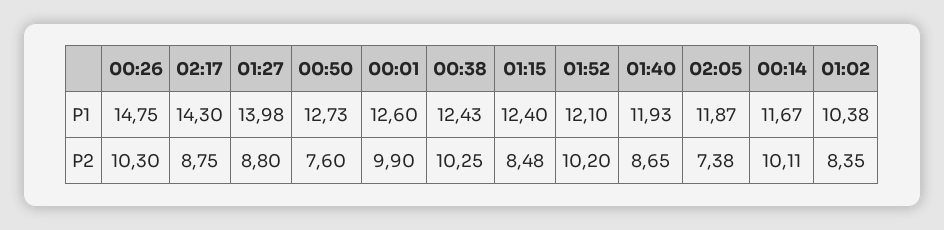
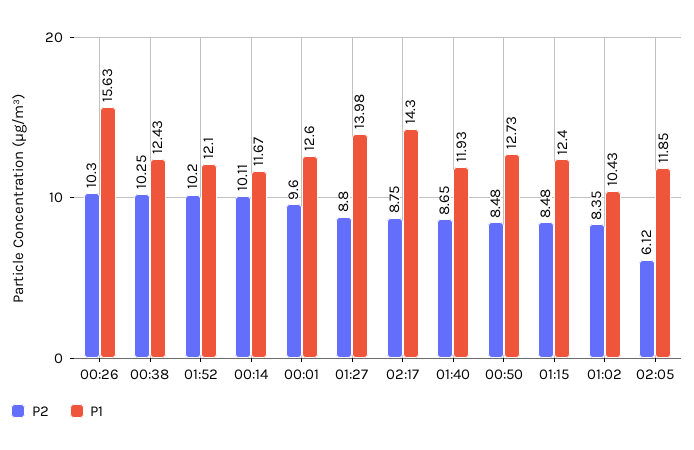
  {
    "P1": {
-     "00:26": 14.75,
+     "00:26": 15.63,
      "02:17": 14.3,
      "01:27": 13.98,
      "00:50": 12.73,
      "00:01": 12.6,
      "00:38": 12.43,
      "01:15": 12.4,
      "01:52": 12.1,
      "01:40": 11.93,
-     "02:05": 11.87,
+     "02:05": 11.85,
      "00:14": 11.67,
-     "01:02": 10.38
+     "01:02": 10.43
    },
    "P2": {
      "00:26": 10.3,
      "02:17": 8.75,
      "01:27": 8.8,
-     "00:50": 7.6,
+     "00:50": 8.48,
-     "00:01": 9.9,
+     "00:01": 9.6,
      "00:38": 10.25,
      "01:15": 8.48,
      "01:52": 10.2,
      "01:40": 8.65,
-     "02:05": 7.38,
+     "02:05": 6.12,
      "00:14": 10.11,
      "01:02": 8.35
    }
  }

